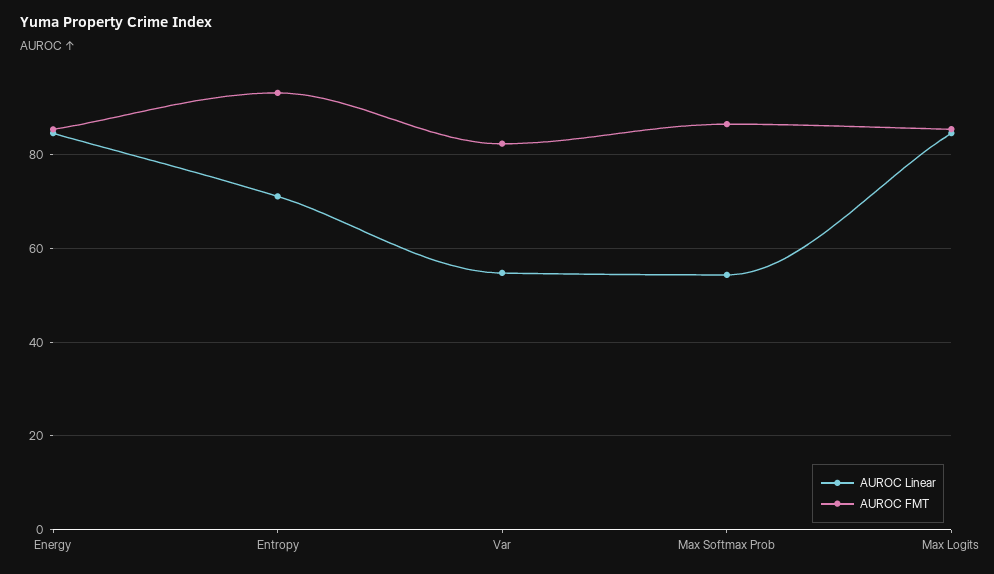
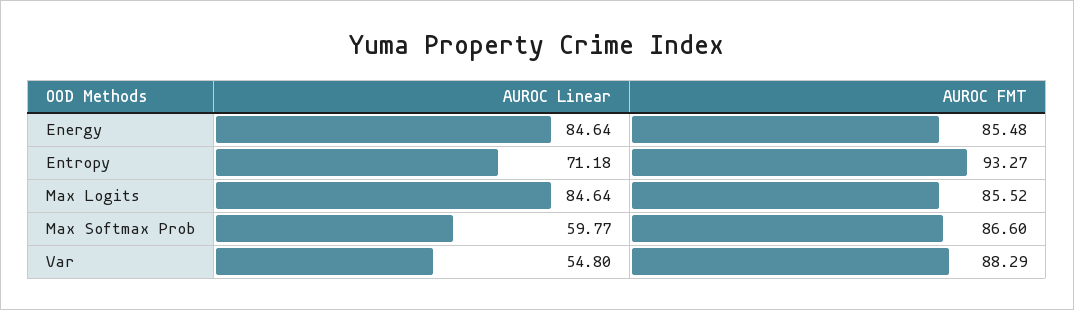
  {
    "AUROC Linear": {
      "Energy": 84.64,
      "Entropy": 71.18,
      "Var": 54.8,
-     "Max Softmax Prob": 54,
+     "Max Softmax Prob": 59.77,
      "Max Logits": 84.64
    },
    "AUROC FMT": {
      "Energy": 85.48,
      "Entropy": 93.27,
-     "Var": 82,
+     "Var": 88.29,
      "Max Softmax Prob": 86.6,
      "Max Logits": 85.52
    }
  }

